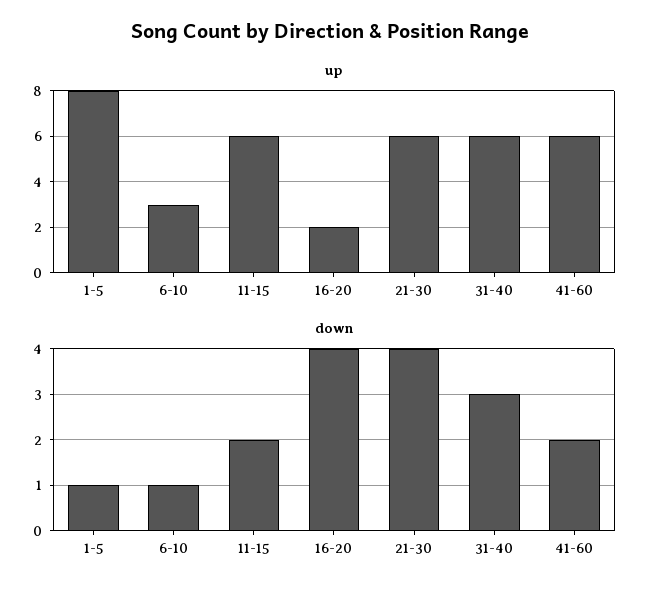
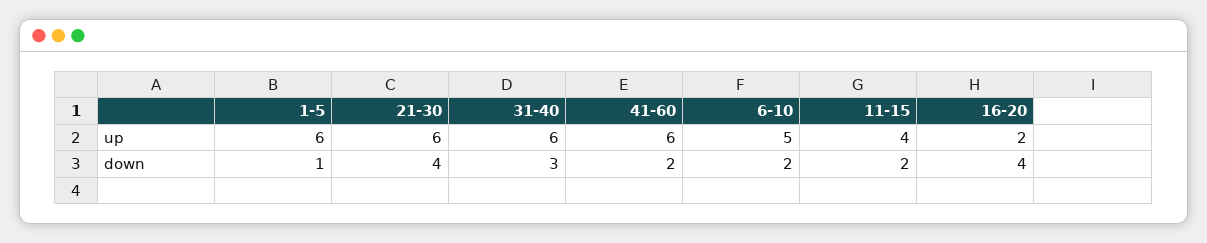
  {
    "up": {
-     "1-5": 8,
+     "1-5": 6,
-     "6-10": 3,
+     "6-10": 5,
-     "11-15": 6,
+     "11-15": 4,
      "16-20": 2,
      "21-30": 6,
      "31-40": 6,
      "41-60": 6
    },
    "down": {
      "1-5": 1,
-     "6-10": 1,
+     "6-10": 2,
      "11-15": 2,
      "16-20": 4,
      "21-30": 4,
      "31-40": 3,
      "41-60": 2
    }
  }

